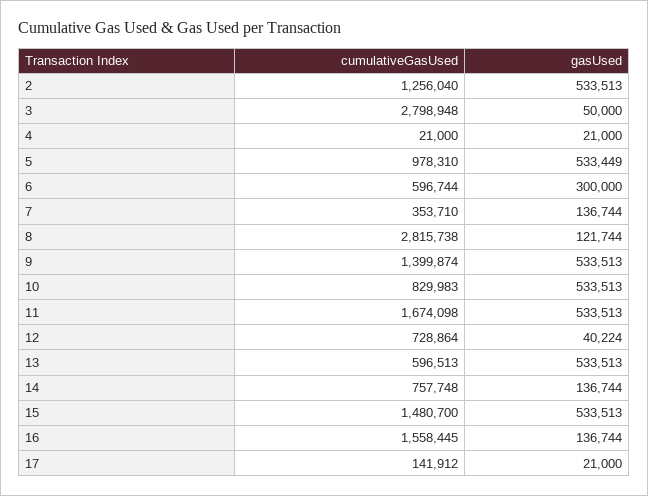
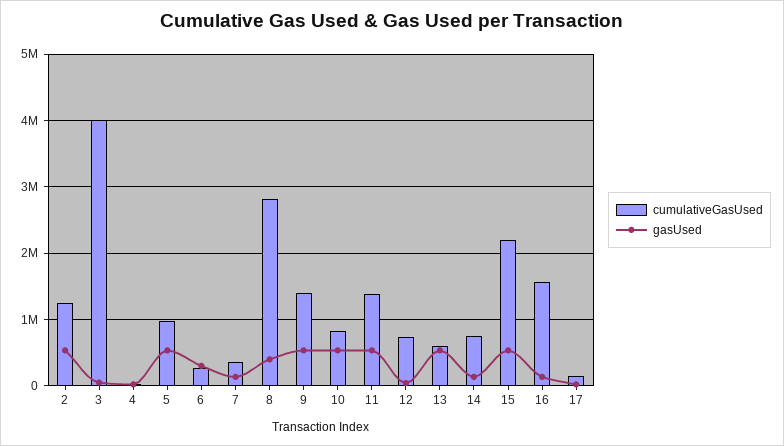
  {
    "cumulativeGasUsed": {
      "2": 1256040,
-     "3": 2798948,
+     "3": 4000000,
      "4": 21000,
      "5": 978310,
-     "6": 596744,
+     "6": 300000,
      "7": 353710,
      "8": 2815738,
      "9": 1399874,
      "10": 829983,
-     "11": 1674098,
+     "11": 1400000,
      "12": 728864,
      "13": 596513,
      "14": 757748,
-     "15": 1480700,
+     "15": 2200000,
      "16": 1558445,
      "17": 141912
    },
    "gasUsed": {
      "2": 533513,
      "3": 50000,
      "4": 21000,
      "5": 533449,
      "6": 300000,
      "7": 136744,
-     "8": 121744,
+     "8": 400000,
      "9": 533513,
      "10": 533513,
      "11": 533513,
      "12": 40224,
      "13": 533513,
      "14": 136744,
      "15": 533513,
      "16": 136744,
      "17": 21000
    }
  }

